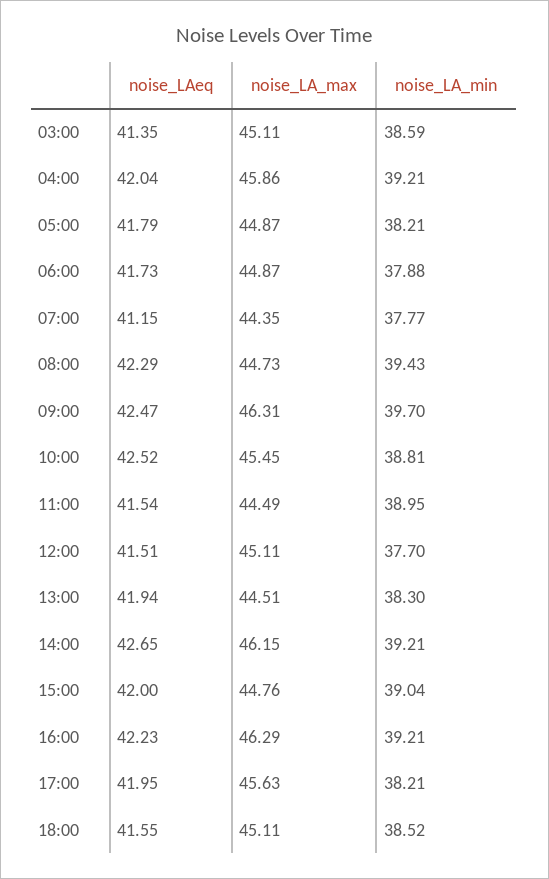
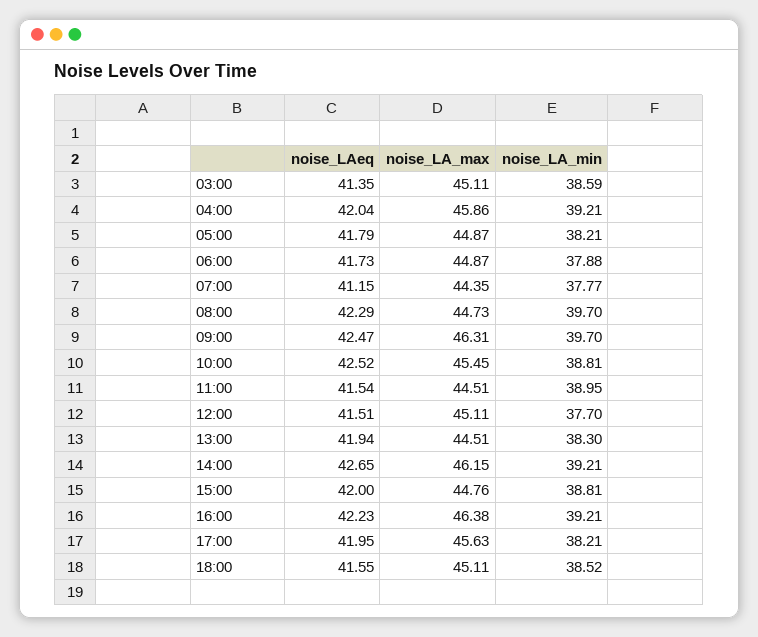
  {
    "noise_LAeq": {
      "03:00": 41.35,
      "04:00": 42.04,
      "05:00": 41.79,
      "06:00": 41.73,
      "07:00": 41.15,
      "08:00": 42.29,
      "09:00": 42.47,
      "10:00": 42.52,
      "11:00": 41.54,
      "12:00": 41.51,
      "13:00": 41.94,
      "14:00": 42.65,
      "15:00": 42,
      "16:00": 42.23,
      "17:00": 41.95,
      "18:00": 41.55
    },
    "noise_LA_max": {
      "03:00": 45.11,
      "04:00": 45.86,
      "05:00": 44.87,
      "06:00": 44.87,
      "07:00": 44.35,
      "08:00": 44.73,
      "09:00": 46.31,
      "10:00": 45.45,
-     "11:00": 44.49,
+     "11:00": 44.51,
      "12:00": 45.11,
      "13:00": 44.51,
      "14:00": 46.15,
      "15:00": 44.76,
-     "16:00": 46.29,
+     "16:00": 46.38,
      "17:00": 45.63,
      "18:00": 45.11
    },
    "noise_LA_min": {
      "03:00": 38.59,
      "04:00": 39.21,
      "05:00": 38.21,
      "06:00": 37.88,
      "07:00": 37.77,
-     "08:00": 39.43,
+     "08:00": 39.7,
      "09:00": 39.7,
      "10:00": 38.81,
      "11:00": 38.95,
      "12:00": 37.7,
      "13:00": 38.3,
      "14:00": 39.21,
-     "15:00": 39.04,
+     "15:00": 38.81,
      "16:00": 39.21,
      "17:00": 38.21,
      "18:00": 38.52
    }
  }

